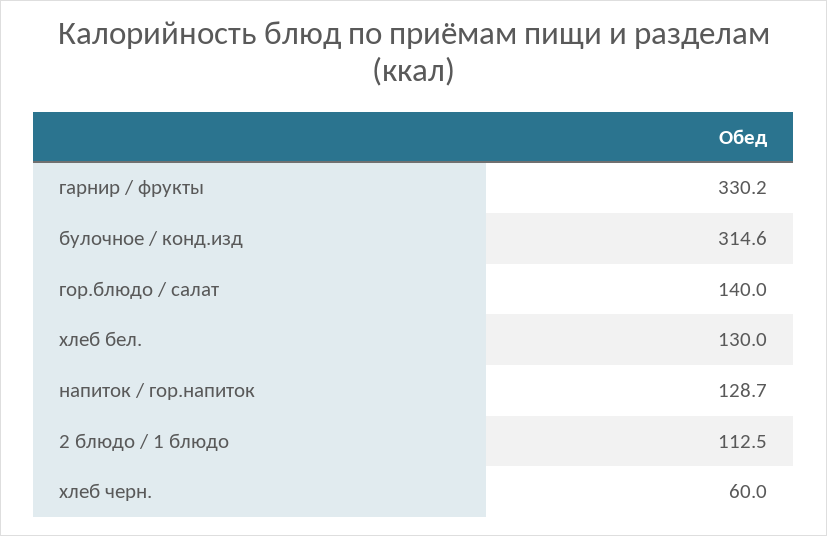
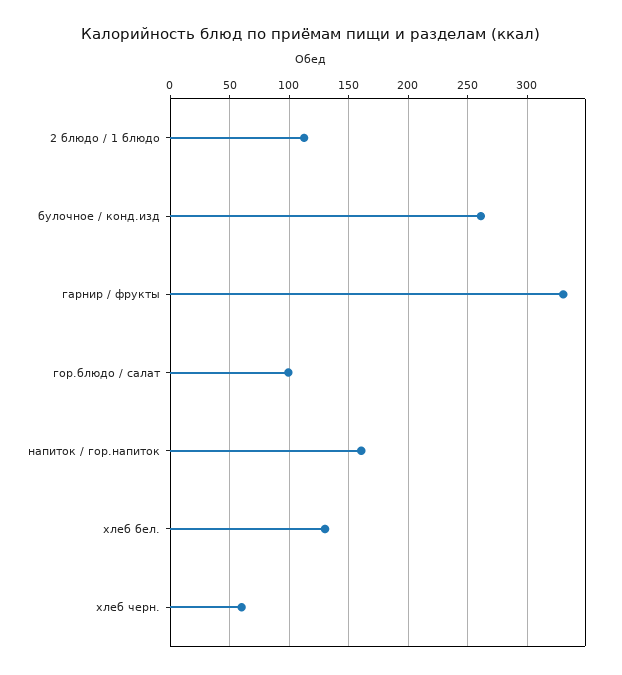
  {
    "гарнир / фрукты": 330.2,
-   "булочное / конд.изд": 314.6,
+   "булочное / конд.изд": 260,
-   "гор.блюдо / салат": 140,
+   "гор.блюдо / салат": 100,
    "хлеб бел.": 130,
-   "напиток / гор.напиток": 128.7,
+   "напиток / гор.напиток": 160,
    "2 блюдо / 1 блюдо": 112.5,
    "хлеб черн.": 60
  }

